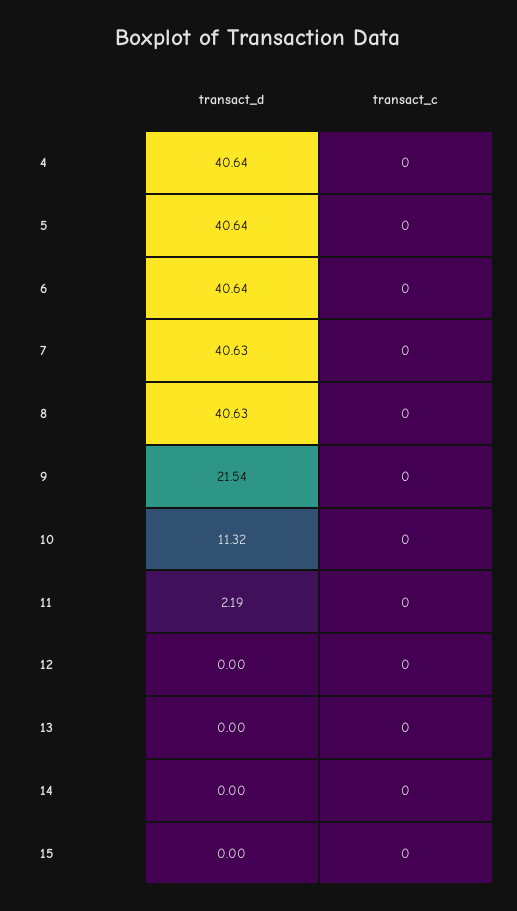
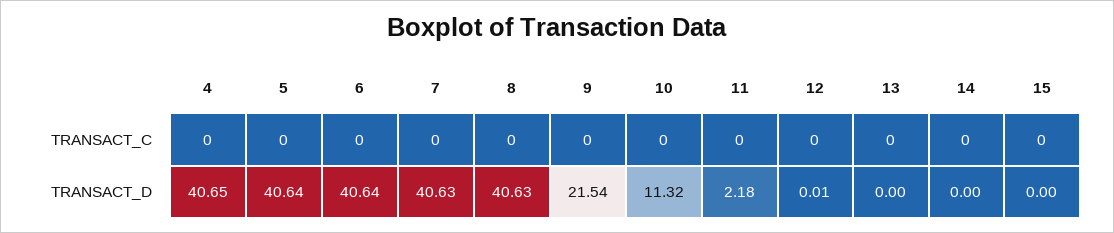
  {
    "transact_d": {
-     "4": 40.64,
+     "4": 40.65,
      "5": 40.64,
      "6": 40.64,
      "7": 40.63,
      "8": 40.63,
      "9": 21.54,
      "10": 11.32,
-     "11": 2.19,
+     "11": 2.18,
-     "12": 0,
+     "12": 0.01,
      "13": 0,
      "14": 0,
      "15": 0
    },
    "transact_c": {
      "4": 0,
      "5": 0,
      "6": 0,
      "7": 0,
      "8": 0,
      "9": 0,
      "10": 0,
      "11": 0,
      "12": 0,
      "13": 0,
      "14": 0,
      "15": 0
    }
  }

